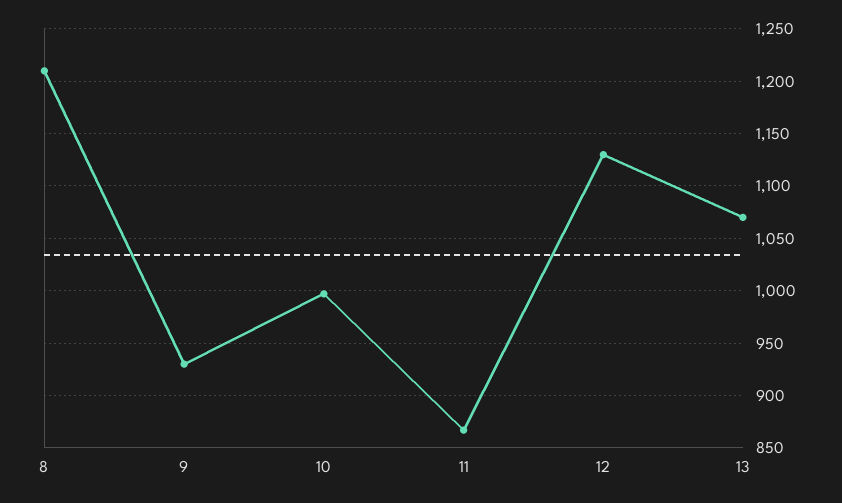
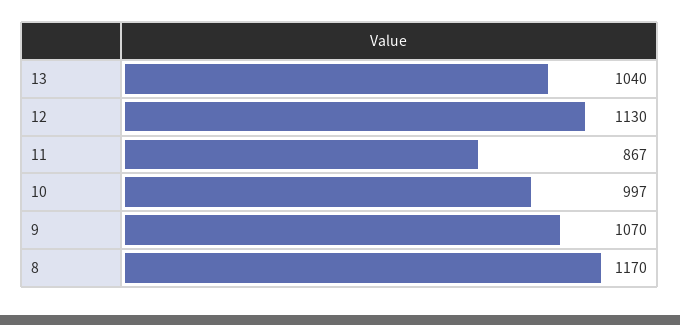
  {
-   "8": 1210,
+   "8": 1170,
-   "9": 930,
+   "9": 1070,
    "10": 997,
    "11": 867,
    "12": 1130,
-   "13": 1070
+   "13": 1040
  }

